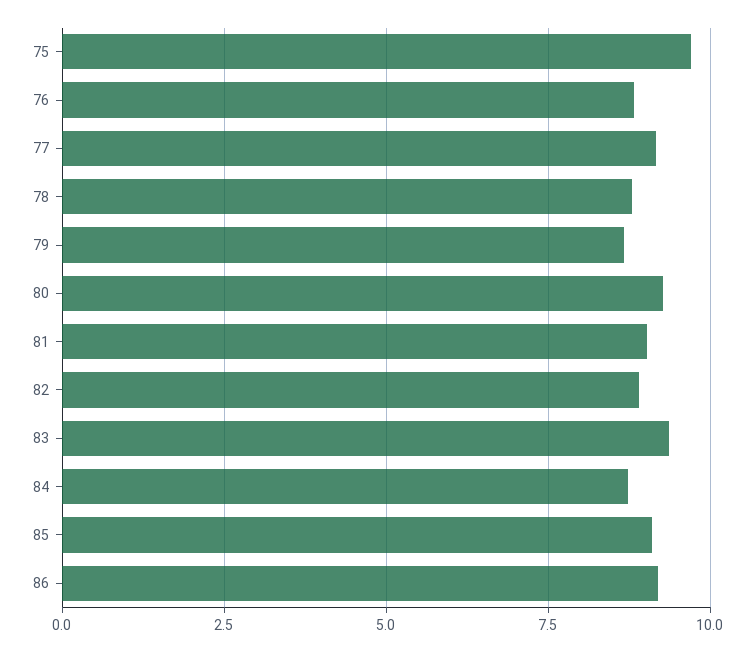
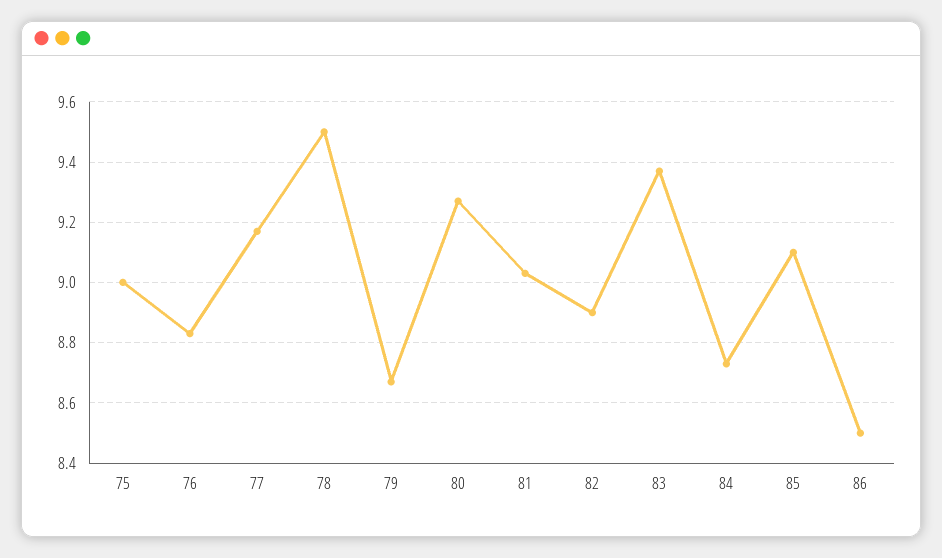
  {
-   "75": 9.75,
+   "75": 9,
    "76": 8.85,
    "77": 9.15,
-   "78": 8.75,
+   "78": 9.5,
    "79": 8.65,
    "80": 9.25,
    "81": 9.05,
    "82": 8.9,
    "83": 9.35,
    "84": 8.75,
    "85": 9.1,
-   "86": 9.25
+   "86": 8.5
  }

